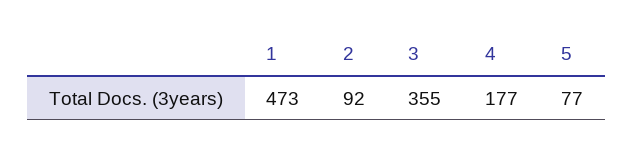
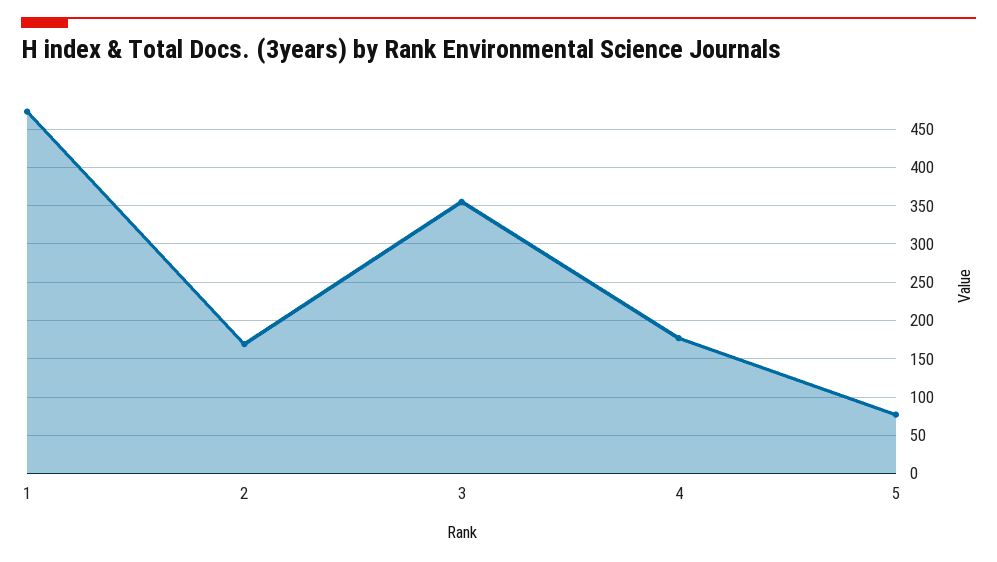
  {
    "1": 473,
-   "2": 92,
+   "2": 170,
    "3": 355,
    "4": 177,
    "5": 77
  }

